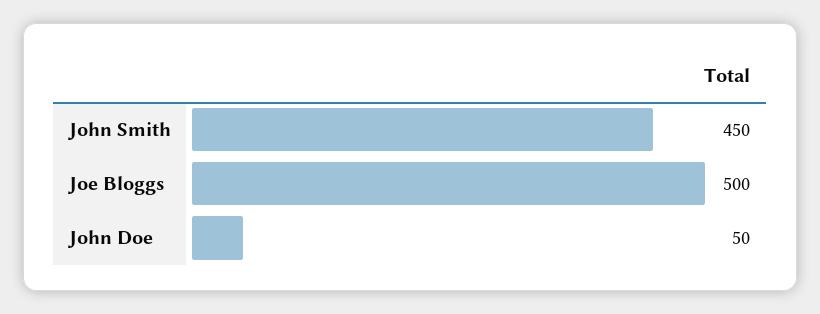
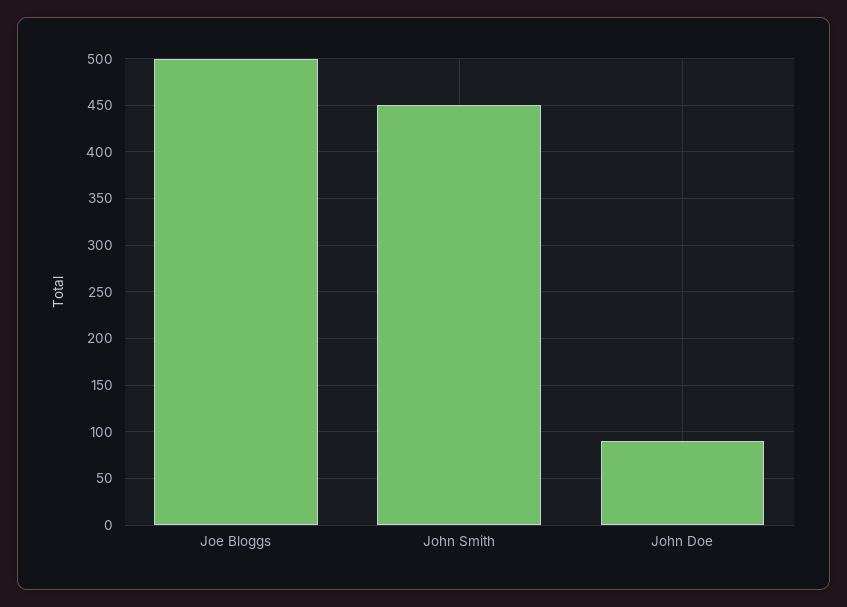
  {
    "John Smith": 450,
    "Joe Bloggs": 500,
-   "John Doe": 50
+   "John Doe": 90
  }

